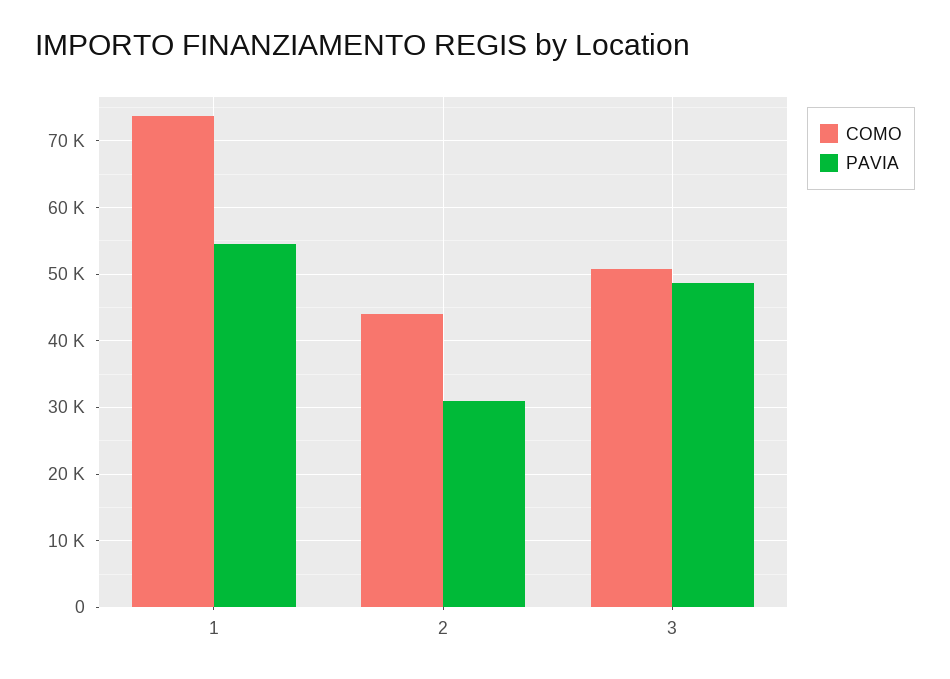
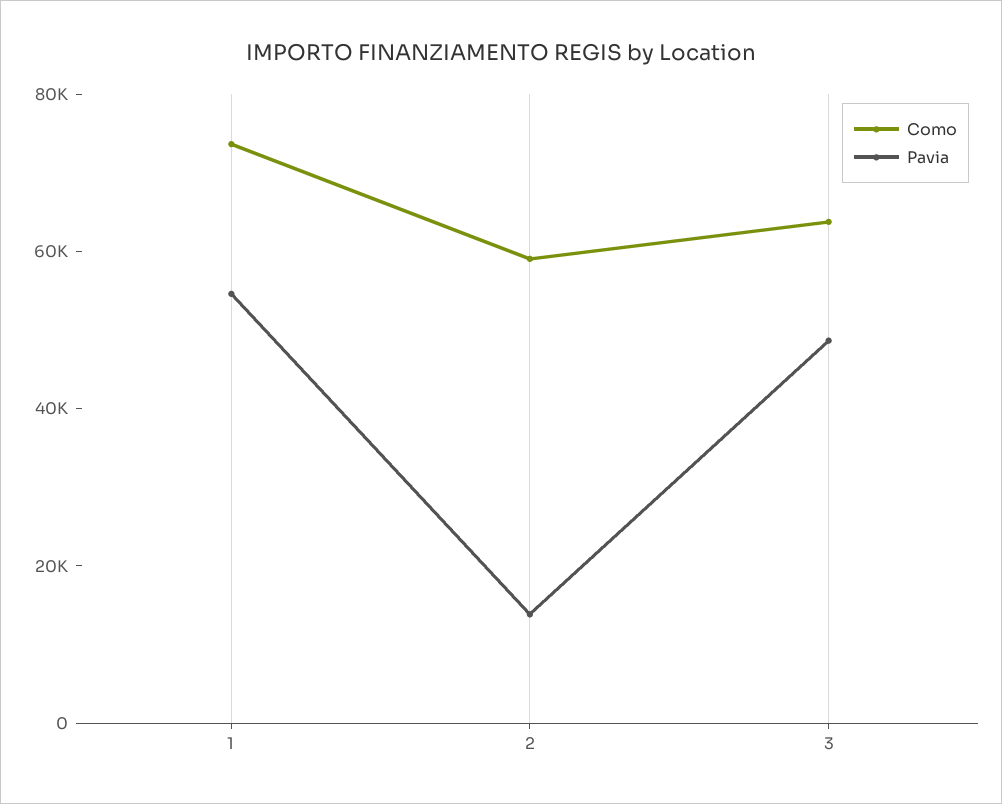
  {
    "COMO": {
      "1": 74000,
-     "2": 44000,
+     "2": 60000,
-     "3": 51000
+     "3": 65000
    },
    "PAVIA": {
      "1": 55000,
-     "2": 31000,
+     "2": 15000,
      "3": 49000
    }
  }

